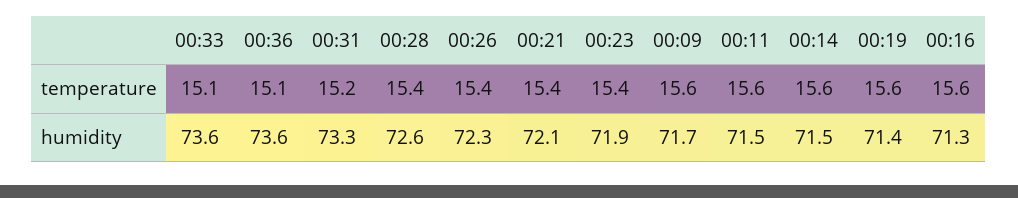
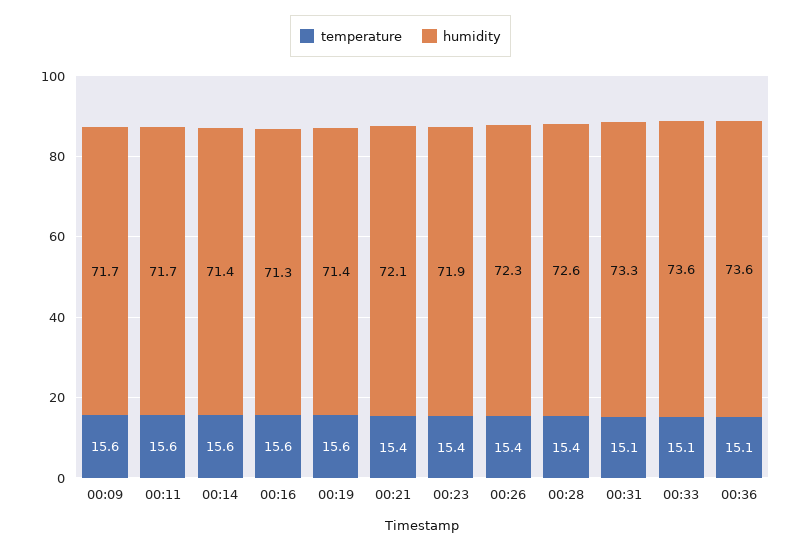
  {
    "temperature": {
      "00:33": 15.1,
      "00:36": 15.1,
-     "00:31": 15.2,
+     "00:31": 15.1,
      "00:28": 15.4,
      "00:26": 15.4,
      "00:21": 15.4,
      "00:23": 15.4,
      "00:09": 15.6,
      "00:11": 15.6,
      "00:14": 15.6,
      "00:19": 15.6,
      "00:16": 15.6
    },
    "humidity": {
      "00:33": 73.6,
      "00:36": 73.6,
      "00:31": 73.3,
      "00:28": 72.6,
      "00:26": 72.3,
      "00:21": 72.1,
      "00:23": 71.9,
      "00:09": 71.7,
-     "00:11": 71.5,
+     "00:11": 71.7,
-     "00:14": 71.5,
+     "00:14": 71.4,
      "00:19": 71.4,
      "00:16": 71.3
    }
  }

